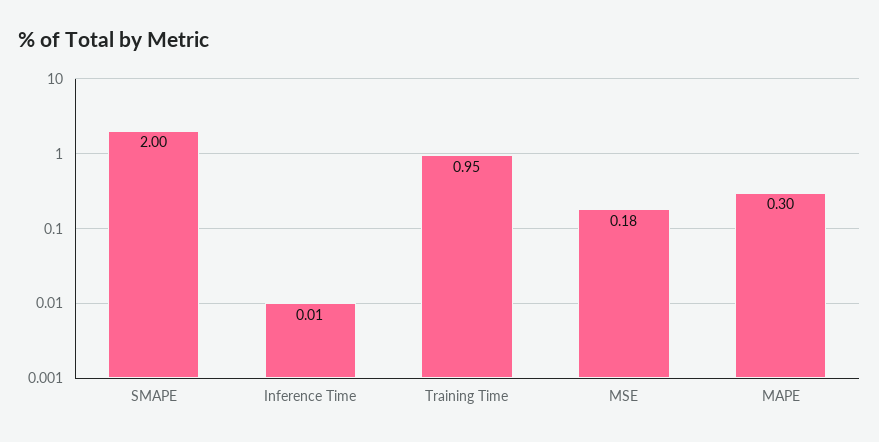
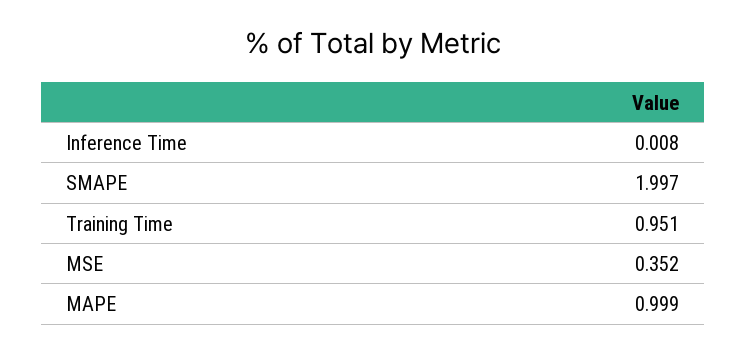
  {
    "SMAPE": 1.997,
    "Inference Time": 0.008,
    "Training Time": 0.951,
-   "MSE": 0.18,
+   "MSE": 0.352,
-   "MAPE": 0.3
+   "MAPE": 0.999
  }

